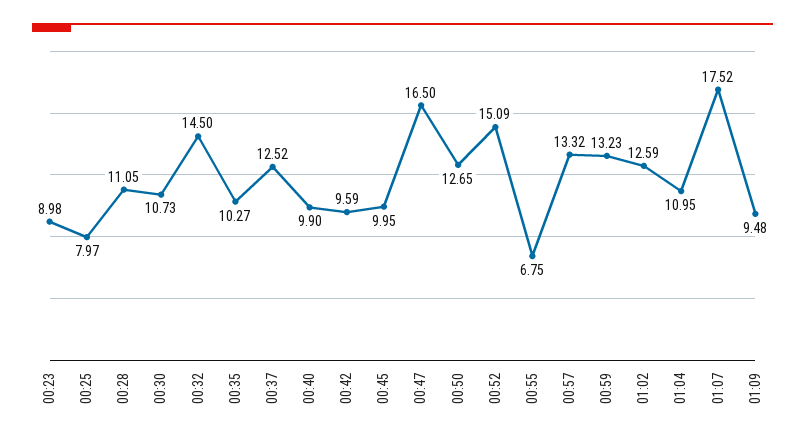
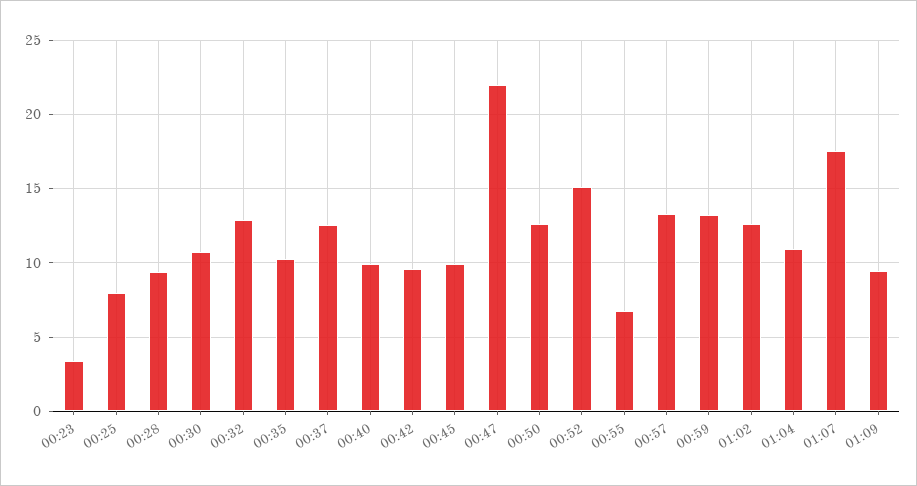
  {
-   "00:23": 8.98,
+   "00:23": 3.5,
    "00:25": 7.97,
-   "00:28": 11.05,
+   "00:28": 9.5,
    "00:30": 10.73,
-   "00:32": 14.5,
+   "00:32": 13,
    "00:35": 10.27,
    "00:37": 12.52,
    "00:40": 9.9,
    "00:42": 9.59,
    "00:45": 9.95,
-   "00:47": 16.5,
+   "00:47": 22,
    "00:50": 12.65,
    "00:52": 15.09,
    "00:55": 6.75,
    "00:57": 13.32,
    "00:59": 13.23,
    "01:02": 12.59,
    "01:04": 10.95,
    "01:07": 17.52,
    "01:09": 9.48
  }

